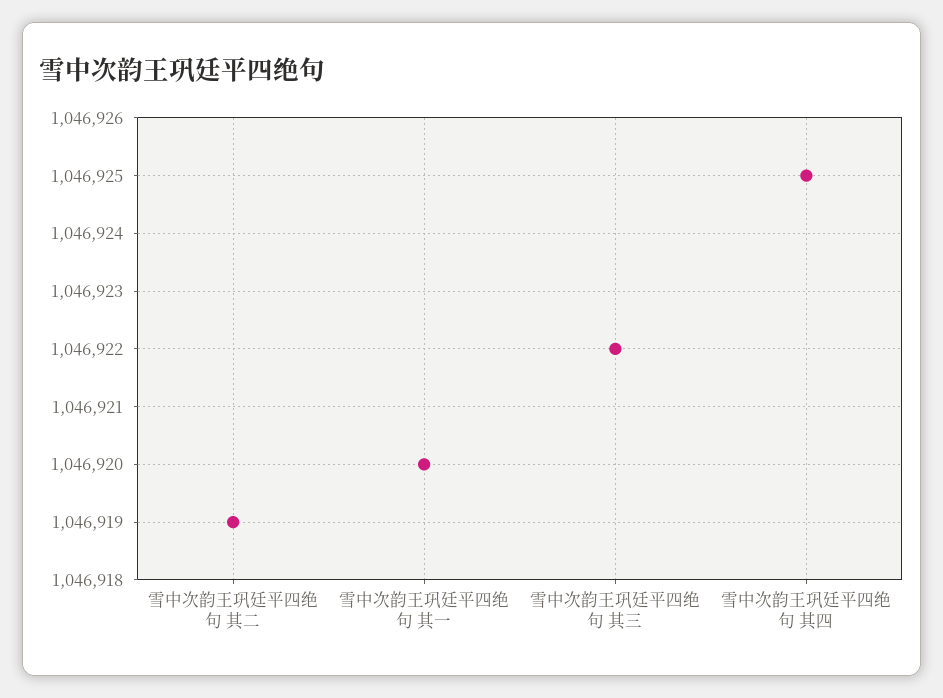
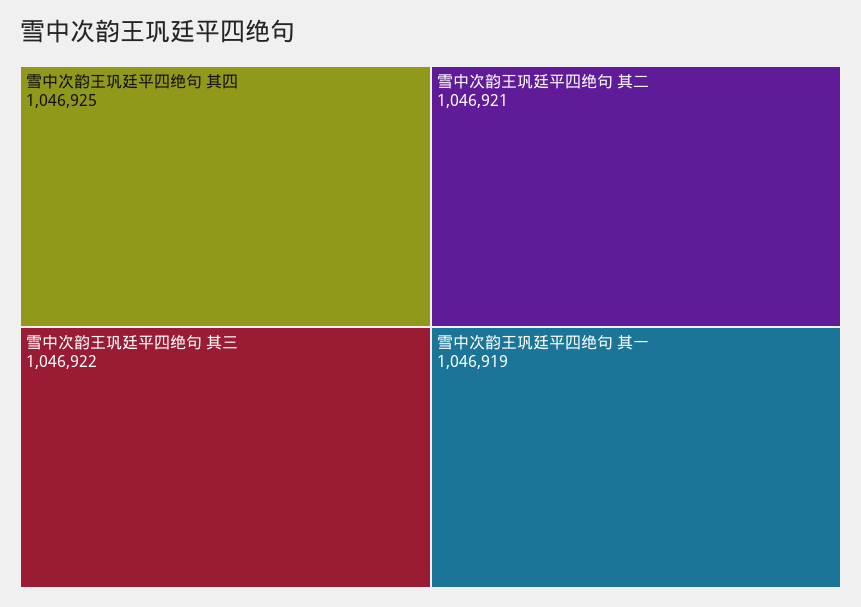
  {
-   "雪中次韵王巩廷平四绝句 其二": 1046919,
+   "雪中次韵王巩廷平四绝句 其二": 1046921,
-   "雪中次韵王巩廷平四绝句 其一": 1046920,
+   "雪中次韵王巩廷平四绝句 其一": 1046919,
    "雪中次韵王巩廷平四绝句 其三": 1046922,
    "雪中次韵王巩廷平四绝句 其四": 1046925
  }

